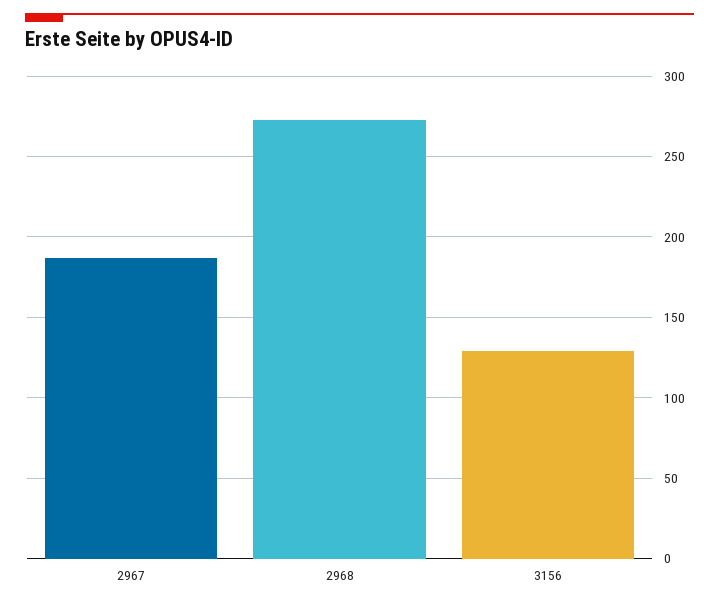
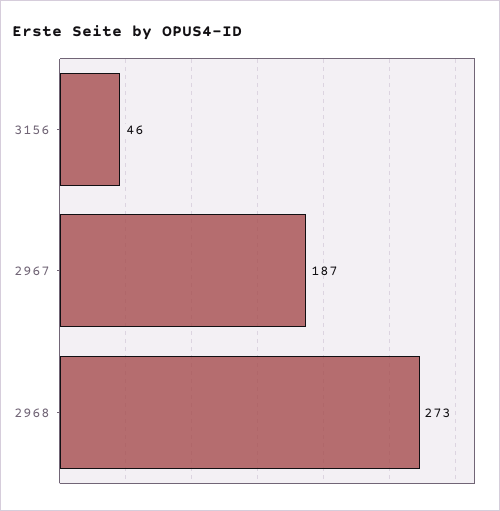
  {
    "2967": 187,
    "2968": 273,
-   "3156": 130
+   "3156": 46
  }

